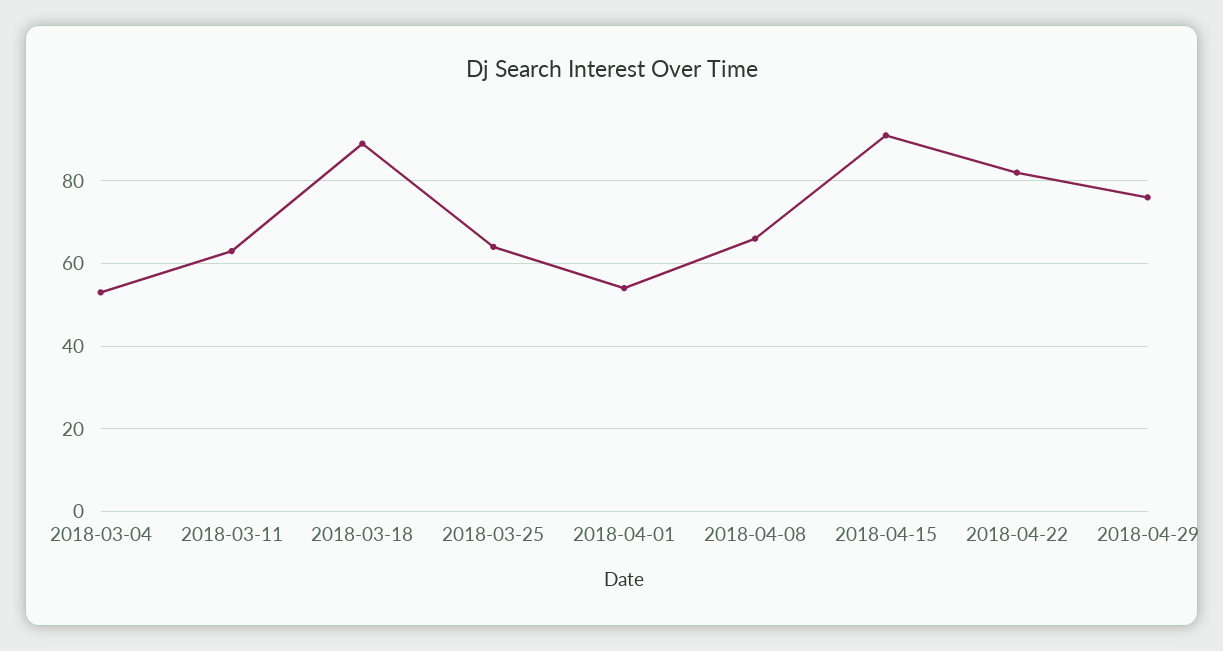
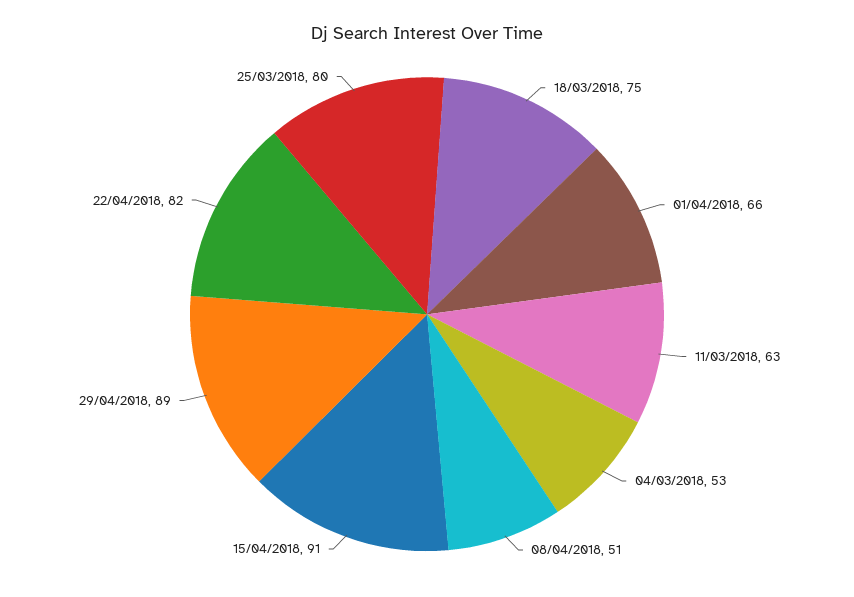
  {
    "2018-03-04": 53,
    "2018-03-11": 63,
-   "2018-03-18": 90,
+   "2018-03-18": 75,
-   "2018-03-25": 65,
+   "2018-03-25": 80,
-   "2018-04-01": 55,
+   "2018-04-01": 66,
-   "2018-04-08": 65,
+   "2018-04-08": 51,
    "2018-04-15": 91,
    "2018-04-22": 82,
-   "2018-04-29": 75
+   "2018-04-29": 89
  }

